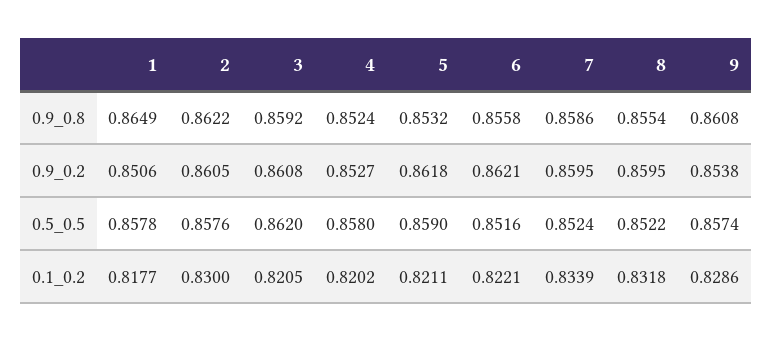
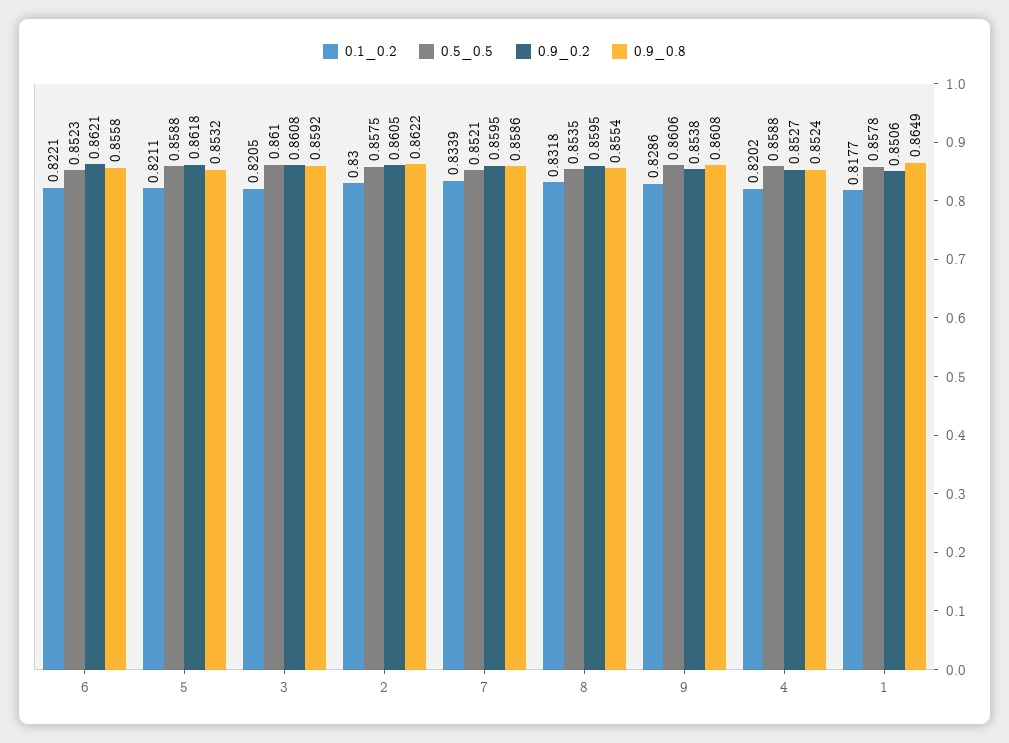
  {
    "0.9_0.8": {
      "1": 0.8649,
      "2": 0.8622,
      "3": 0.8592,
      "4": 0.8524,
      "5": 0.8532,
      "6": 0.8558,
      "7": 0.8586,
      "8": 0.8554,
      "9": 0.8608
    },
    "0.9_0.2": {
      "1": 0.8506,
      "2": 0.8605,
      "3": 0.8608,
      "4": 0.8527,
      "5": 0.8618,
      "6": 0.8621,
      "7": 0.8595,
      "8": 0.8595,
      "9": 0.8538
    },
    "0.5_0.5": {
      "1": 0.8578,
-     "2": 0.8576,
+     "2": 0.8575,
-     "3": 0.862,
+     "3": 0.861,
-     "4": 0.858,
+     "4": 0.8588,
-     "5": 0.859,
+     "5": 0.8588,
-     "6": 0.8516,
+     "6": 0.8523,
-     "7": 0.8524,
+     "7": 0.8521,
-     "8": 0.8522,
+     "8": 0.8535,
-     "9": 0.8574
+     "9": 0.8606
    },
    "0.1_0.2": {
      "1": 0.8177,
      "2": 0.83,
      "3": 0.8205,
      "4": 0.8202,
      "5": 0.8211,
      "6": 0.8221,
      "7": 0.8339,
      "8": 0.8318,
      "9": 0.8286
    }
  }

